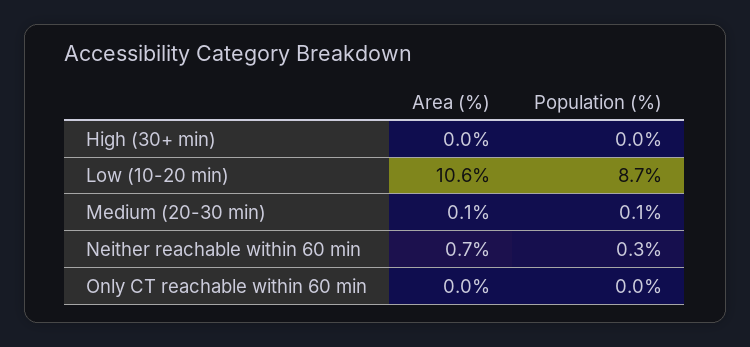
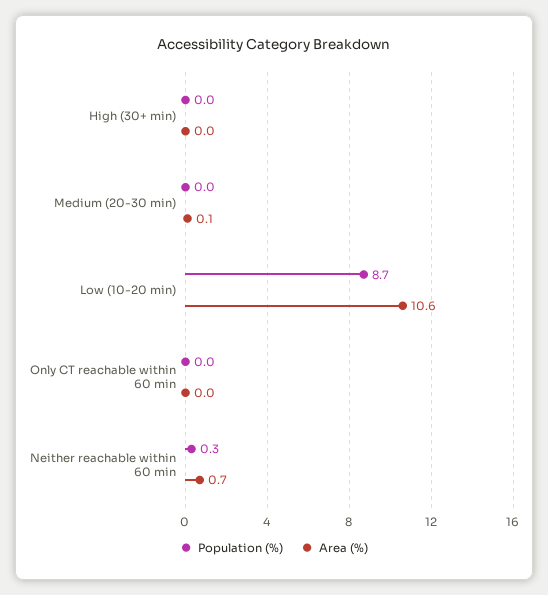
  {
    "Area (%)": {
      "High (30+ min)": 0,
      "Low (10-20 min)": 10.6,
      "Medium (20-30 min)": 0.1,
      "Neither reachable within 60 min": 0.7,
      "Only CT reachable within 60 min": 0
    },
    "Population (%)": {
      "High (30+ min)": 0,
      "Low (10-20 min)": 8.7,
-     "Medium (20-30 min)": 0.1,
+     "Medium (20-30 min)": 0,
      "Neither reachable within 60 min": 0.3,
      "Only CT reachable within 60 min": 0
    }
  }

